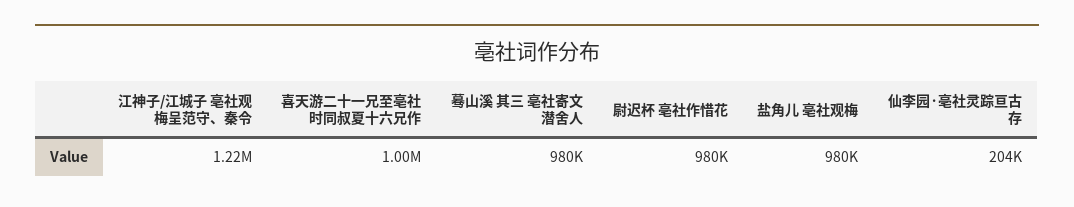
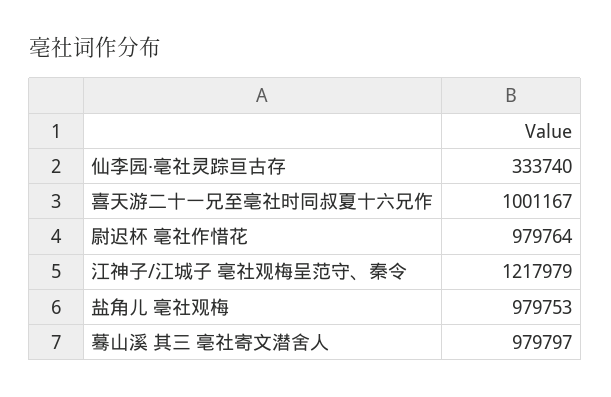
  {
    "江神子/江城子 亳社观梅呈范守、秦令": 1217979,
    "喜天游二十一兄至亳社时同叔夏十六兄作": 1001167,
    "蓦山溪 其三 亳社寄文潜舍人": 979797,
    "尉迟杯 亳社作惜花": 979764,
    "盐角儿 亳社观梅": 979753,
-   "仙李园·亳社灵踪亘古存": 204000
+   "仙李园·亳社灵踪亘古存": 333740
  }

